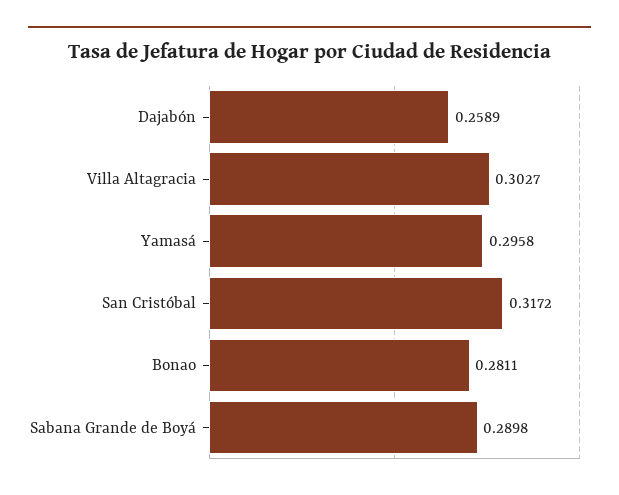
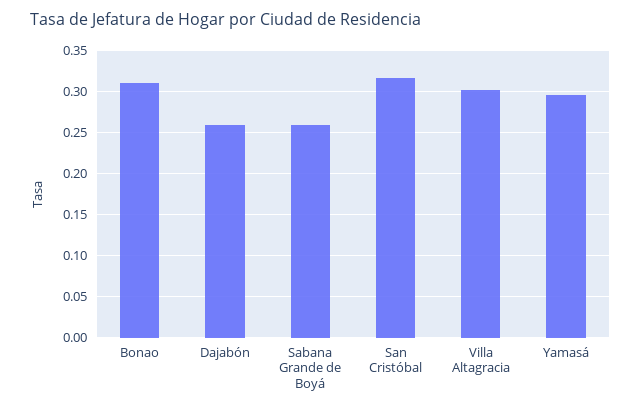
  {
    "Dajabón": 0.2589,
    "Villa Altagracia": 0.3027,
    "Yamasá": 0.2958,
    "San Cristóbal": 0.3172,
-   "Bonao": 0.2811,
+   "Bonao": 0.31,
-   "Sabana Grande de Boyá": 0.2898
+   "Sabana Grande de Boyá": 0.26
  }

